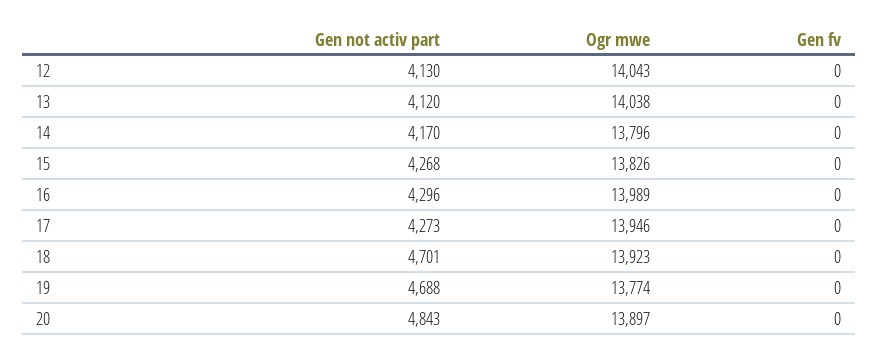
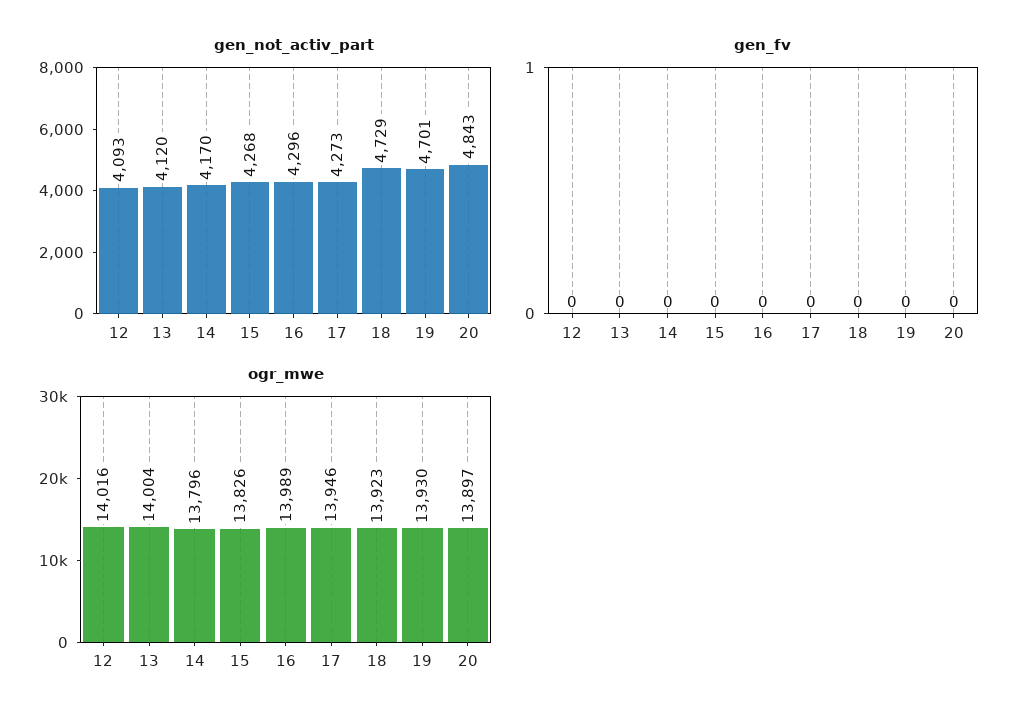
  {
    "Gen not activ part": {
-     "12": 4130,
+     "12": 4093,
      "13": 4120,
      "14": 4170,
      "15": 4268,
      "16": 4296,
      "17": 4273,
-     "18": 4701,
+     "18": 4729,
-     "19": 4688,
+     "19": 4701,
      "20": 4843
    },
    "Ogr mwe": {
-     "12": 14043,
+     "12": 14016,
-     "13": 14038,
+     "13": 14004,
      "14": 13796,
      "15": 13826,
      "16": 13989,
      "17": 13946,
      "18": 13923,
-     "19": 13774,
+     "19": 13930,
      "20": 13897
    },
    "Gen fv": {
      "12": 0,
      "13": 0,
      "14": 0,
      "15": 0,
      "16": 0,
      "17": 0,
      "18": 0,
      "19": 0,
      "20": 0
    }
  }

